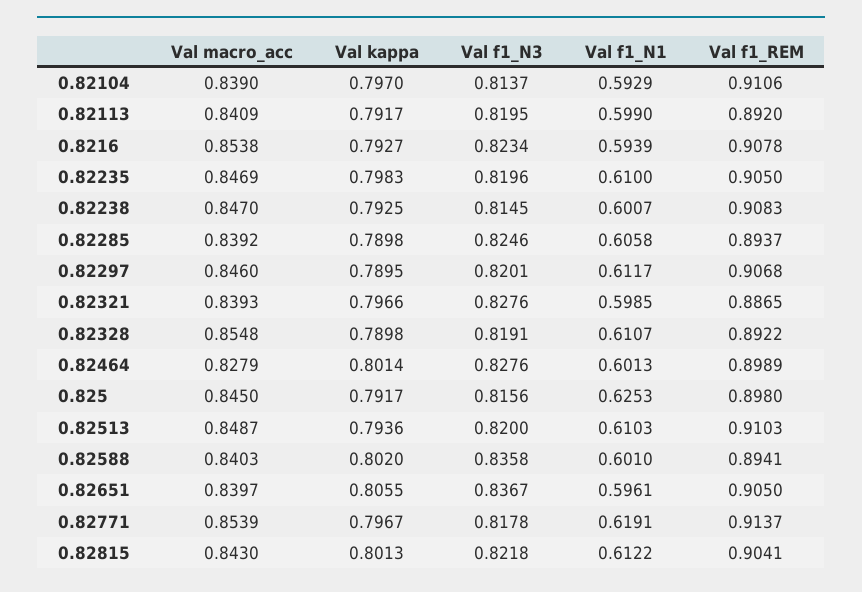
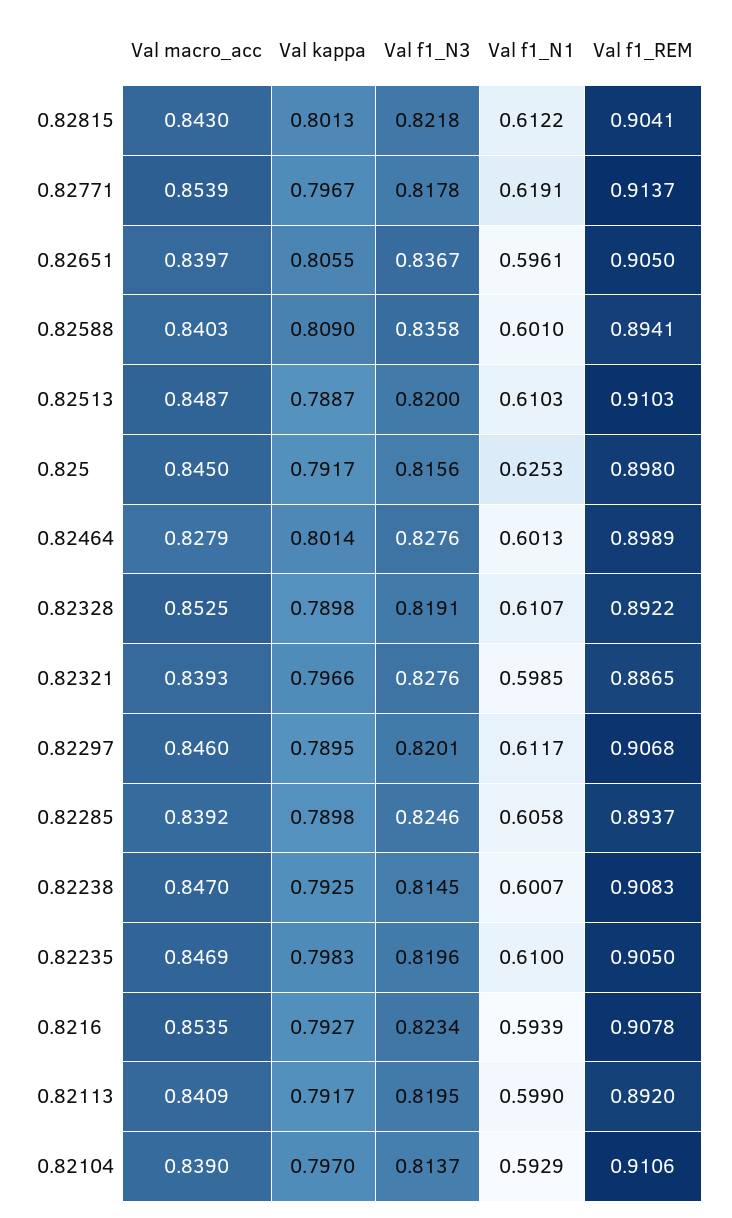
  {
    "Val macro_acc": {
      "0.82104": 0.839,
      "0.82113": 0.8409,
-     "0.8216": 0.8538,
+     "0.8216": 0.8535,
      "0.82235": 0.8469,
      "0.82238": 0.847,
      "0.82285": 0.8392,
      "0.82297": 0.846,
      "0.82321": 0.8393,
-     "0.82328": 0.8548,
+     "0.82328": 0.8525,
      "0.82464": 0.8279,
      "0.825": 0.845,
      "0.82513": 0.8487,
      "0.82588": 0.8403,
      "0.82651": 0.8397,
      "0.82771": 0.8539,
      "0.82815": 0.843
    },
    "Val kappa": {
      "0.82104": 0.797,
      "0.82113": 0.7917,
      "0.8216": 0.7927,
      "0.82235": 0.7983,
      "0.82238": 0.7925,
      "0.82285": 0.7898,
      "0.82297": 0.7895,
      "0.82321": 0.7966,
      "0.82328": 0.7898,
      "0.82464": 0.8014,
      "0.825": 0.7917,
-     "0.82513": 0.7936,
+     "0.82513": 0.7887,
-     "0.82588": 0.802,
+     "0.82588": 0.809,
      "0.82651": 0.8055,
      "0.82771": 0.7967,
      "0.82815": 0.8013
    },
    "Val f1_N3": {
      "0.82104": 0.8137,
      "0.82113": 0.8195,
      "0.8216": 0.8234,
      "0.82235": 0.8196,
      "0.82238": 0.8145,
      "0.82285": 0.8246,
      "0.82297": 0.8201,
      "0.82321": 0.8276,
      "0.82328": 0.8191,
      "0.82464": 0.8276,
      "0.825": 0.8156,
      "0.82513": 0.82,
      "0.82588": 0.8358,
      "0.82651": 0.8367,
      "0.82771": 0.8178,
      "0.82815": 0.8218
    },
    "Val f1_N1": {
      "0.82104": 0.5929,
      "0.82113": 0.599,
      "0.8216": 0.5939,
      "0.82235": 0.61,
      "0.82238": 0.6007,
      "0.82285": 0.6058,
      "0.82297": 0.6117,
      "0.82321": 0.5985,
      "0.82328": 0.6107,
      "0.82464": 0.6013,
      "0.825": 0.6253,
      "0.82513": 0.6103,
      "0.82588": 0.601,
      "0.82651": 0.5961,
      "0.82771": 0.6191,
      "0.82815": 0.6122
    },
    "Val f1_REM": {
      "0.82104": 0.9106,
      "0.82113": 0.892,
      "0.8216": 0.9078,
      "0.82235": 0.905,
      "0.82238": 0.9083,
      "0.82285": 0.8937,
      "0.82297": 0.9068,
      "0.82321": 0.8865,
      "0.82328": 0.8922,
      "0.82464": 0.8989,
      "0.825": 0.898,
      "0.82513": 0.9103,
      "0.82588": 0.8941,
      "0.82651": 0.905,
      "0.82771": 0.9137,
      "0.82815": 0.9041
    }
  }

